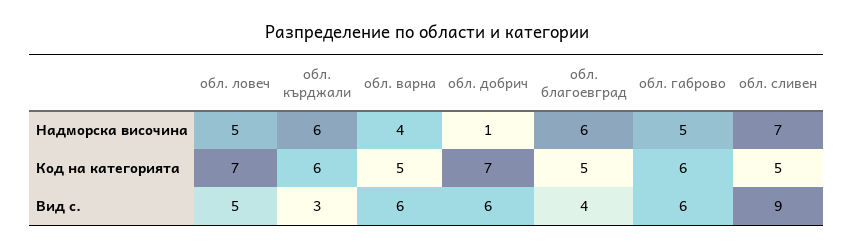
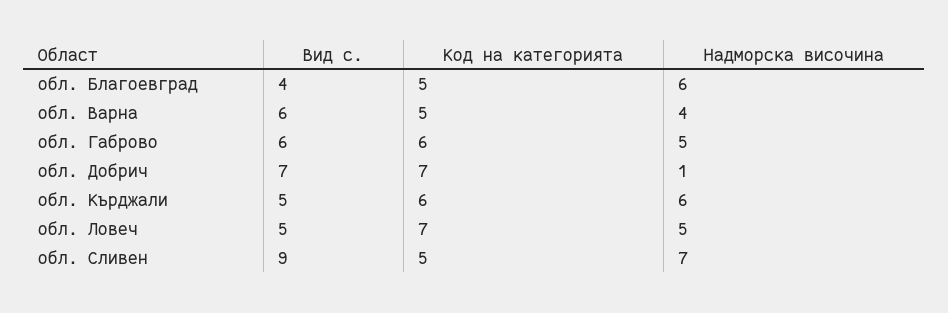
  {
    "обл. ловеч": {
      "Надморска височина": 5,
      "Код на категорията": 7,
      "Вид с.": 5
    },
    "обл. кърджали": {
      "Надморска височина": 6,
      "Код на категорията": 6,
-     "Вид с.": 3
+     "Вид с.": 5
    },
    "обл. варна": {
      "Надморска височина": 4,
      "Код на категорията": 5,
      "Вид с.": 6
    },
    "обл. добрич": {
      "Надморска височина": 1,
      "Код на категорията": 7,
-     "Вид с.": 6
+     "Вид с.": 7
    },
    "обл. благоевград": {
      "Надморска височина": 6,
      "Код на категорията": 5,
      "Вид с.": 4
    },
    "обл. габрово": {
      "Надморска височина": 5,
      "Код на категорията": 6,
      "Вид с.": 6
    },
    "обл. сливен": {
      "Надморска височина": 7,
      "Код на категорията": 5,
      "Вид с.": 9
    }
  }

